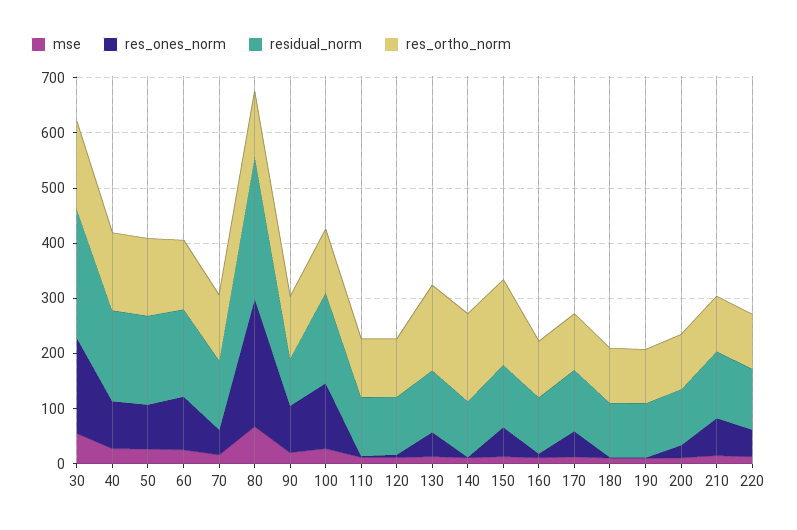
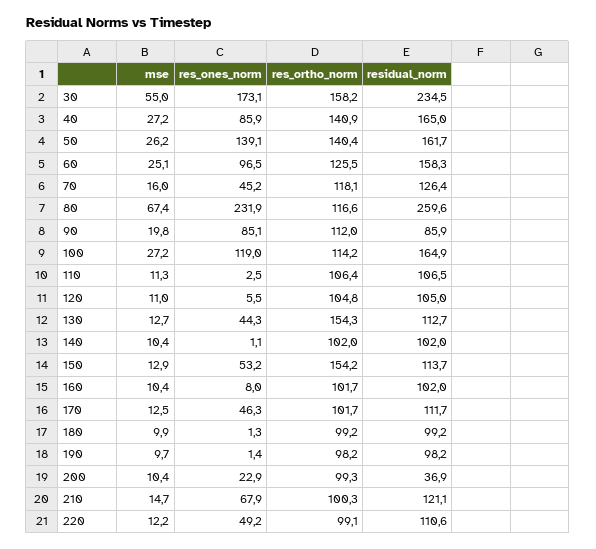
  {
    "mse": {
      "30": 55,
      "40": 27.2,
      "50": 26.2,
      "60": 25.1,
      "70": 16,
      "80": 67.4,
      "90": 19.8,
      "100": 27.2,
      "110": 11.3,
      "120": 11,
      "130": 12.7,
      "140": 10.4,
      "150": 12.9,
      "160": 10.4,
      "170": 12.5,
      "180": 9.9,
      "190": 9.7,
      "200": 10.4,
      "210": 14.7,
      "220": 12.2
    },
    "res_ones_norm": {
      "30": 173.1,
      "40": 85.9,
-     "50": 80,
+     "50": 139.1,
      "60": 96.5,
      "70": 45.2,
      "80": 231.9,
      "90": 85.1,
      "100": 119,
      "110": 2.5,
      "120": 5.5,
      "130": 44.3,
      "140": 1.1,
      "150": 53.2,
      "160": 8,
      "170": 46.3,
      "180": 1.3,
      "190": 1.4,
      "200": 22.9,
      "210": 67.9,
      "220": 49.2
    },
    "residual_norm": {
      "30": 234.5,
      "40": 165,
      "50": 161.7,
      "60": 158.3,
      "70": 126.4,
      "80": 259.6,
      "90": 85.9,
      "100": 164.9,
      "110": 106.5,
      "120": 105,
      "130": 112.7,
      "140": 102,
      "150": 113.7,
      "160": 102,
      "170": 111.7,
      "180": 99.2,
      "190": 98.2,
-     "200": 100,
+     "200": 36.9,
      "210": 121.1,
      "220": 110.6
    },
    "res_ortho_norm": {
      "30": 158.2,
      "40": 140.9,
      "50": 140.4,
      "60": 125.5,
      "70": 118.1,
      "80": 116.6,
      "90": 112,
      "100": 114.2,
      "110": 106.4,
      "120": 104.8,
      "130": 154.3,
-     "140": 160,
+     "140": 102,
      "150": 154.2,
      "160": 101.7,
      "170": 101.7,
      "180": 99.2,
      "190": 98.2,
      "200": 99.3,
      "210": 100.3,
      "220": 99.1
    }
  }

